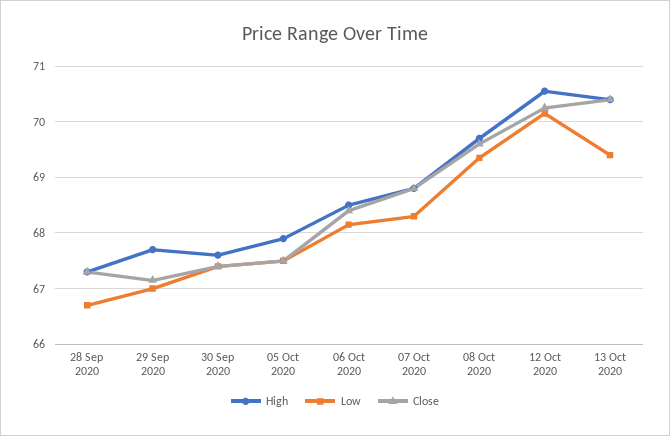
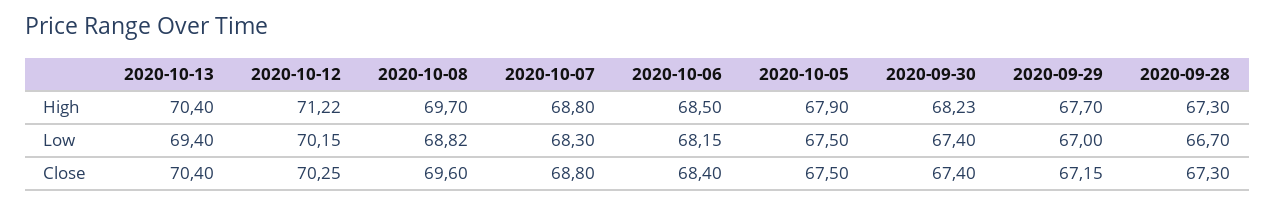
  {
    "High": {
      "28 Sep 2020": 67.3,
      "29 Sep 2020": 67.7,
-     "30 Sep 2020": 67.6,
+     "30 Sep 2020": 68.23,
      "05 Oct 2020": 67.9,
      "06 Oct 2020": 68.5,
      "07 Oct 2020": 68.8,
      "08 Oct 2020": 69.7,
-     "12 Oct 2020": 70.6,
+     "12 Oct 2020": 71.22,
      "13 Oct 2020": 70.4
    },
    "Low": {
      "28 Sep 2020": 66.7,
      "29 Sep 2020": 67,
      "30 Sep 2020": 67.4,
      "05 Oct 2020": 67.5,
      "06 Oct 2020": 68.15,
      "07 Oct 2020": 68.3,
-     "08 Oct 2020": 69.4,
+     "08 Oct 2020": 68.82,
      "12 Oct 2020": 70.15,
      "13 Oct 2020": 69.4
    },
    "Close": {
      "28 Sep 2020": 67.3,
      "29 Sep 2020": 67.15,
      "30 Sep 2020": 67.4,
      "05 Oct 2020": 67.5,
      "06 Oct 2020": 68.4,
      "07 Oct 2020": 68.8,
      "08 Oct 2020": 69.6,
      "12 Oct 2020": 70.25,
      "13 Oct 2020": 70.4
    }
  }

